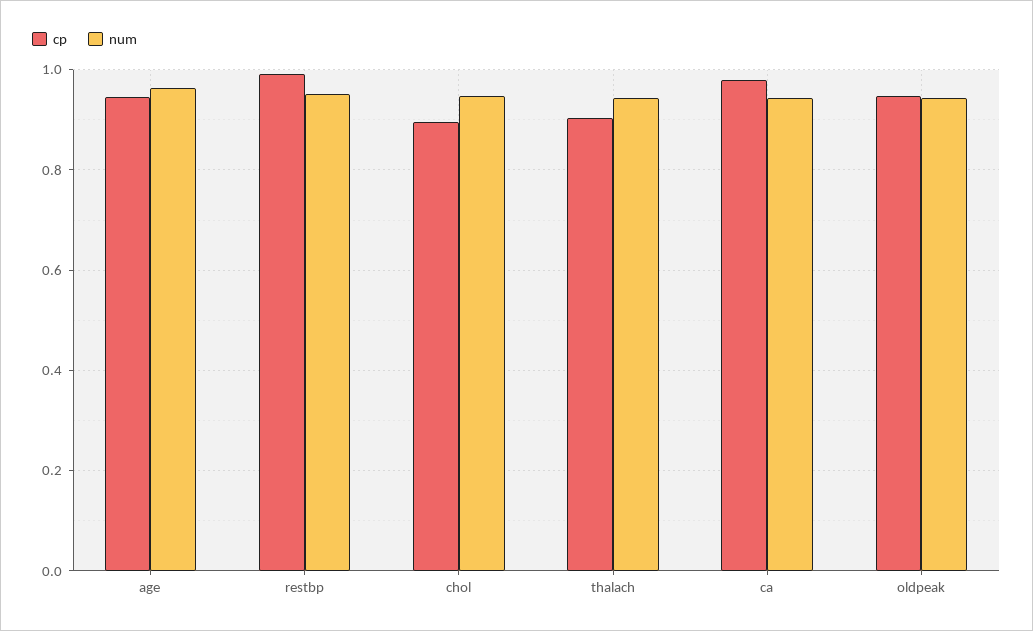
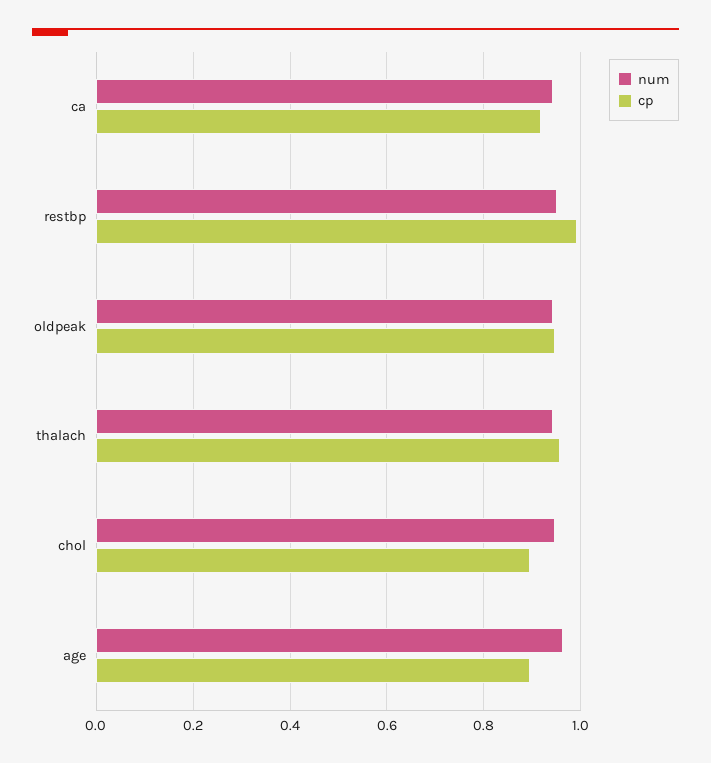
  {
    "cp": {
-     "age": 0.94,
+     "age": 0.9,
      "restbp": 1,
      "chol": 0.9,
-     "thalach": 0.9,
+     "thalach": 0.96,
-     "ca": 0.98,
+     "ca": 0.92,
      "oldpeak": 0.94
    },
    "num": {
      "age": 0.96,
      "restbp": 0.96,
      "chol": 0.94,
      "thalach": 0.94,
      "ca": 0.94,
      "oldpeak": 0.94
    }
  }

